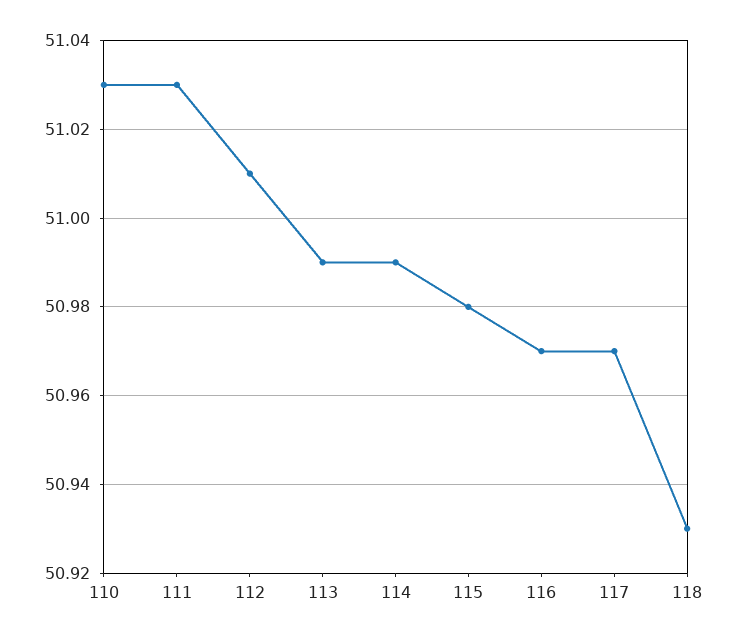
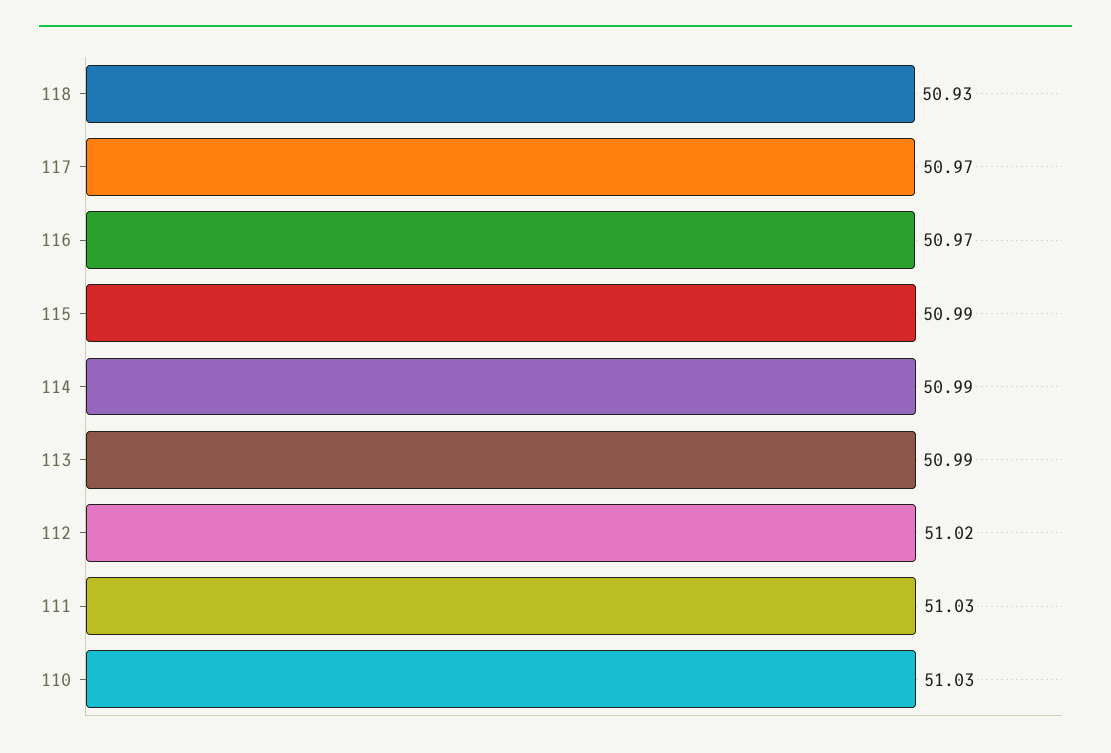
  {
    "110": 51.03,
    "111": 51.03,
-   "112": 51.01,
+   "112": 51.02,
    "113": 50.99,
    "114": 50.99,
-   "115": 50.98,
+   "115": 50.99,
    "116": 50.97,
    "117": 50.97,
    "118": 50.93
  }

